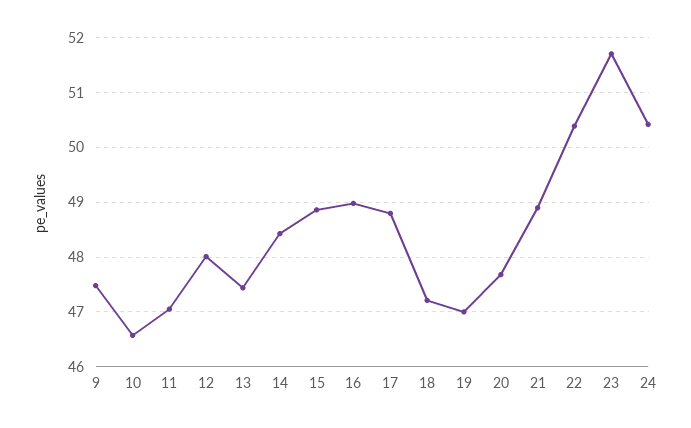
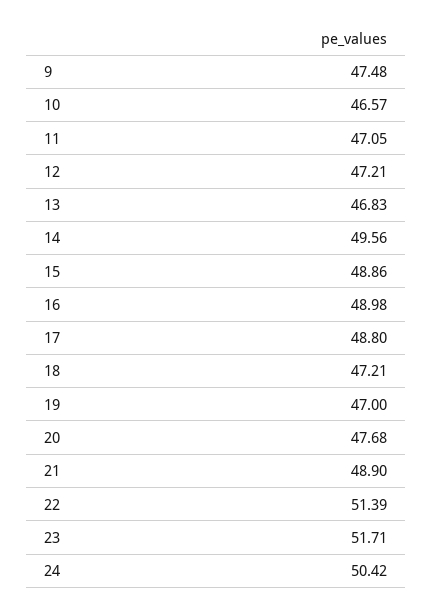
  {
    "9": 47.48,
    "10": 46.57,
    "11": 47.05,
-   "12": 48,
+   "12": 47.21,
-   "13": 47.4,
+   "13": 46.83,
-   "14": 48.4,
+   "14": 49.56,
    "15": 48.86,
    "16": 48.98,
    "17": 48.8,
    "18": 47.21,
    "19": 47,
    "20": 47.68,
    "21": 48.9,
-   "22": 50.4,
+   "22": 51.39,
    "23": 51.71,
    "24": 50.42
  }

